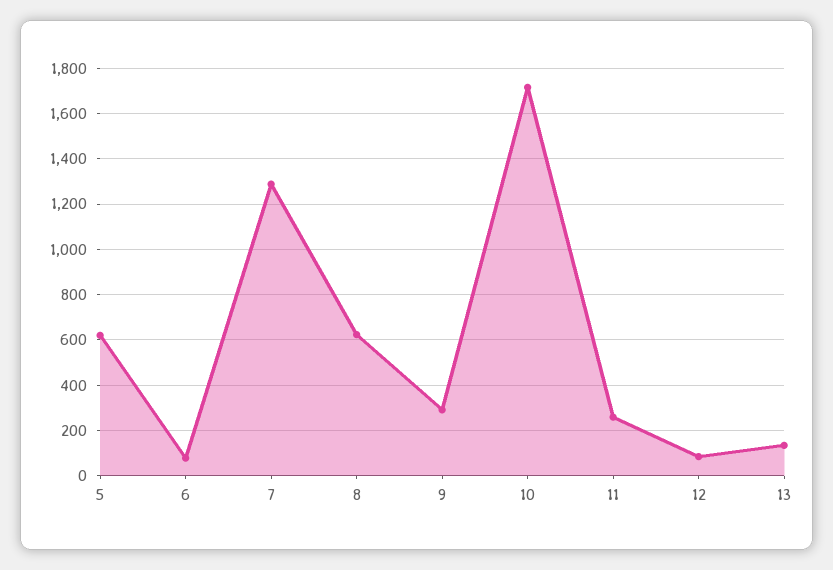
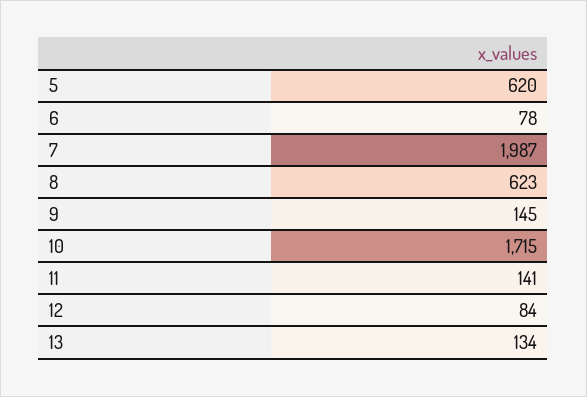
  {
    "5": 620,
    "6": 78,
-   "7": 1300,
+   "7": 1987,
    "8": 623,
-   "9": 300,
+   "9": 145,
    "10": 1715,
-   "11": 250,
+   "11": 141,
    "12": 84,
    "13": 134
  }

